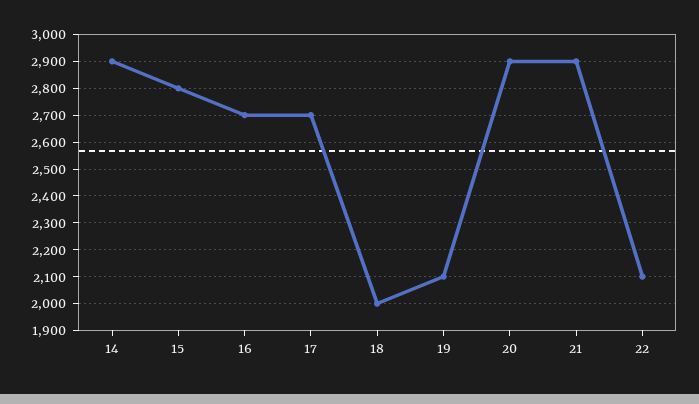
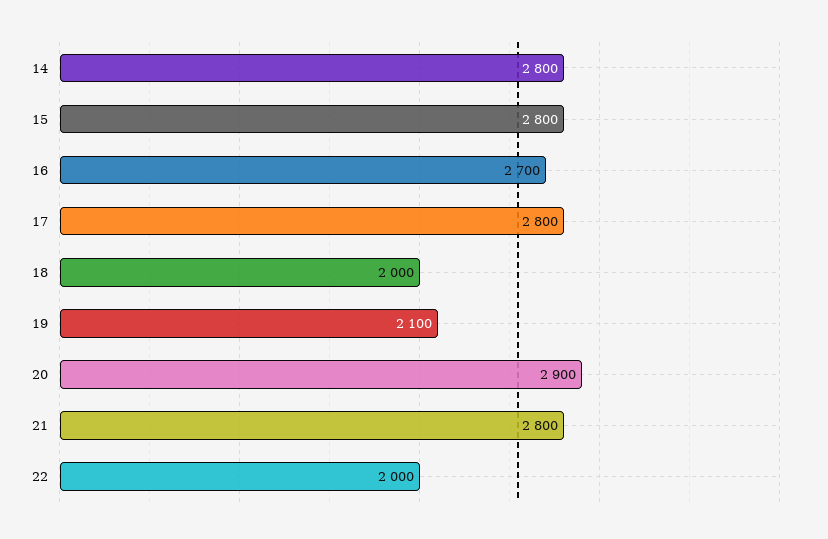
  {
-   "14": 2900,
+   "14": 2800,
    "15": 2800,
    "16": 2700,
-   "17": 2700,
+   "17": 2800,
    "18": 2000,
    "19": 2100,
    "20": 2900,
-   "21": 2900,
+   "21": 2800,
-   "22": 2100
+   "22": 2000
  }

